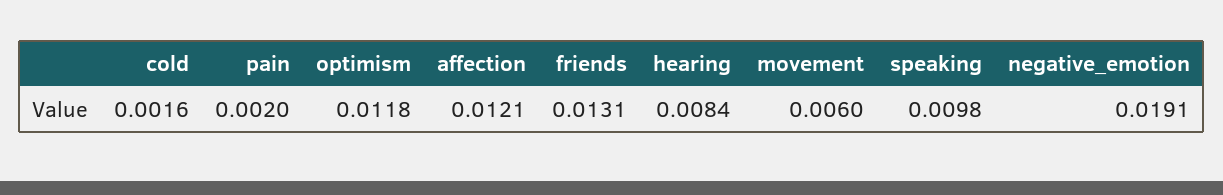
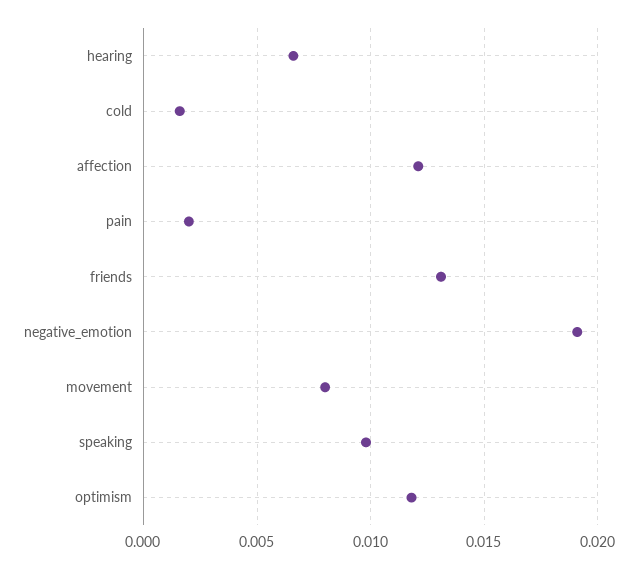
  {
    "cold": 0.0016,
    "pain": 0.002,
    "optimism": 0.0118,
    "affection": 0.0121,
    "friends": 0.0131,
-   "hearing": 0.0084,
+   "hearing": 0.0065,
-   "movement": 0.006,
+   "movement": 0.008,
    "speaking": 0.0098,
    "negative_emotion": 0.0191
  }

